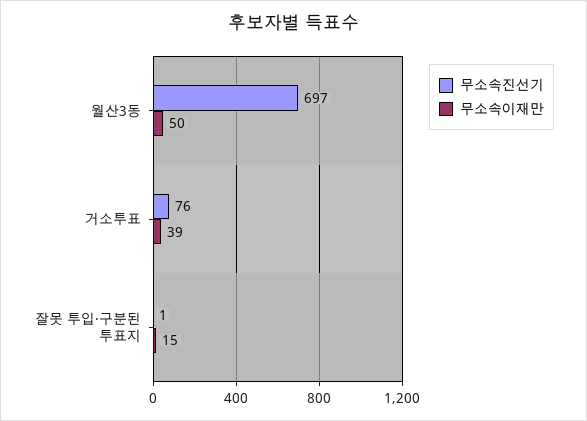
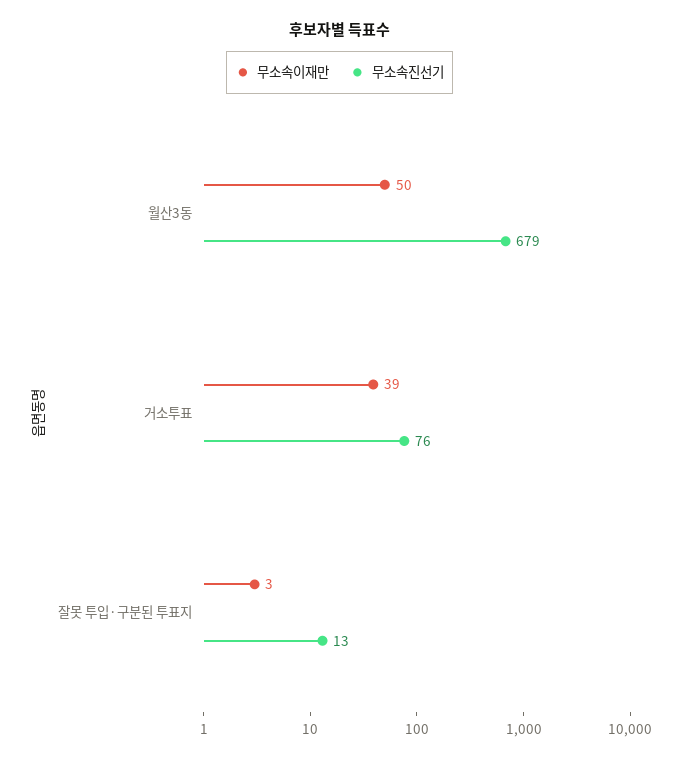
  {
    "무소속진선기": {
-     "월산3동": 697,
+     "월산3동": 679,
      "거소투표": 76,
-     "잘못 투입·구분된 투표지": 1
+     "잘못 투입·구분된 투표지": 13
    },
    "무소속이재만": {
      "월산3동": 50,
      "거소투표": 39,
-     "잘못 투입·구분된 투표지": 15
+     "잘못 투입·구분된 투표지": 3
    }
  }

